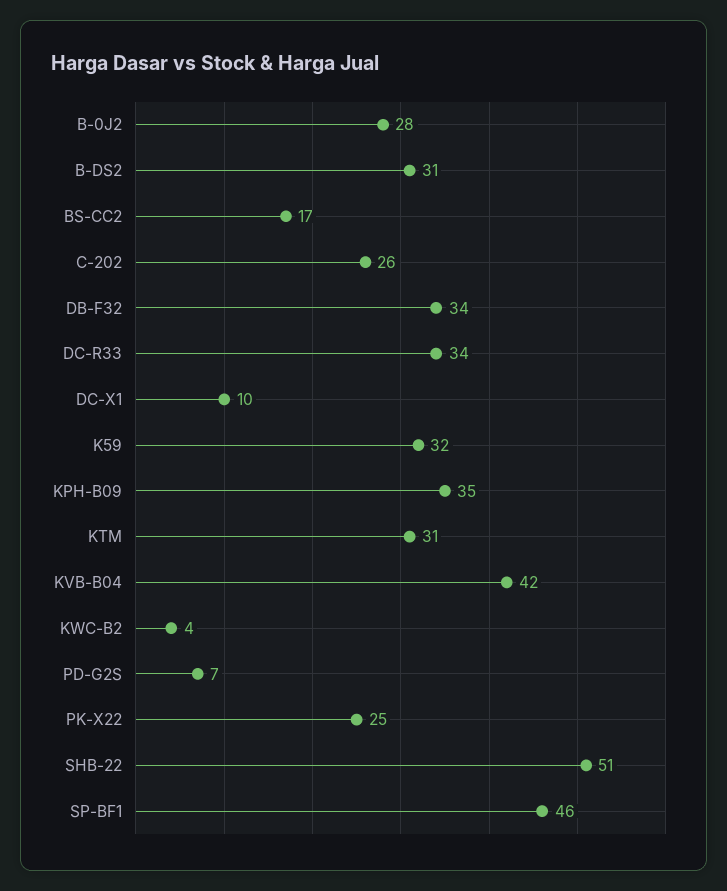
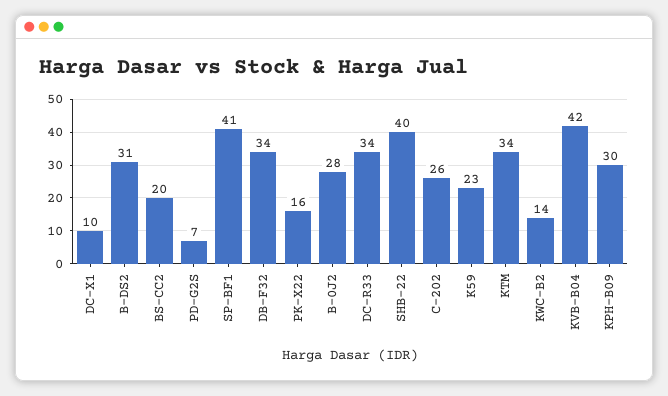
  {
    "B-0J2": 28,
    "B-DS2": 31,
-   "BS-CC2": 17,
+   "BS-CC2": 20,
    "C-202": 26,
    "DB-F32": 34,
    "DC-R33": 34,
    "DC-X1": 10,
-   "K59": 32,
+   "K59": 23,
-   "KPH-B09": 35,
+   "KPH-B09": 30,
-   "KTM": 31,
+   "KTM": 34,
    "KVB-B04": 42,
-   "KWC-B2": 4,
+   "KWC-B2": 14,
    "PD-G2S": 7,
-   "PK-X22": 25,
+   "PK-X22": 16,
-   "SHB-22": 51,
+   "SHB-22": 40,
-   "SP-BF1": 46
+   "SP-BF1": 41
  }

